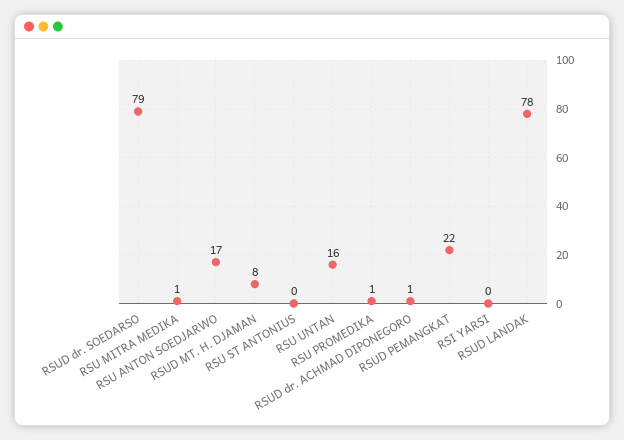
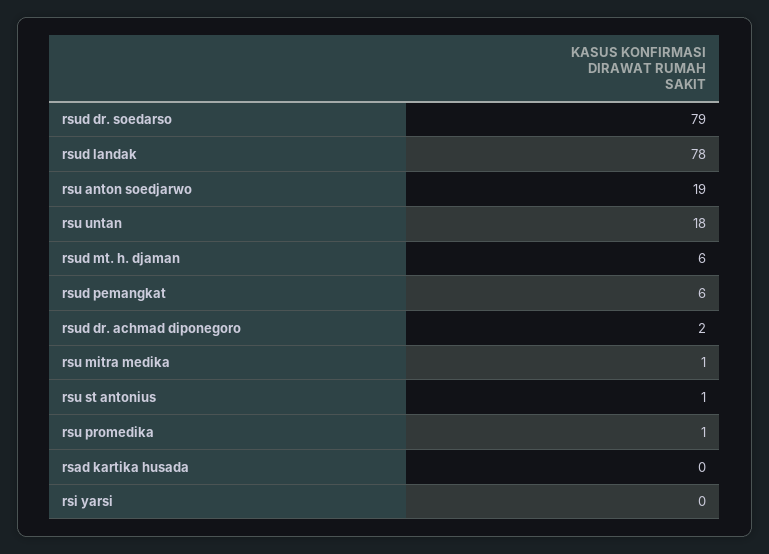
  {
    "RSUD dr. SOEDARSO": 79,
    "RSU MITRA MEDIKA": 1,
-   "RSU ANTON SOEDJARWO": 17,
+   "RSU ANTON SOEDJARWO": 19,
-   "RSUD MT. H. DJAMAN": 8,
+   "RSUD MT. H. DJAMAN": 6,
-   "RSU ST ANTONIUS": 0,
+   "RSU ST ANTONIUS": 1,
-   "RSU UNTAN": 16,
+   "RSU UNTAN": 18,
    "RSU PROMEDIKA": 1,
-   "RSUD dr. ACHMAD DIPONEGORO": 1,
+   "RSUD dr. ACHMAD DIPONEGORO": 2,
-   "RSUD PEMANGKAT": 22,
+   "RSUD PEMANGKAT": 6,
    "RSI YARSI": 0,
-   "RSUD LANDAK": 78
+   "RSUD LANDAK": 78,
+   "rsad kartika husada": 0
  }

